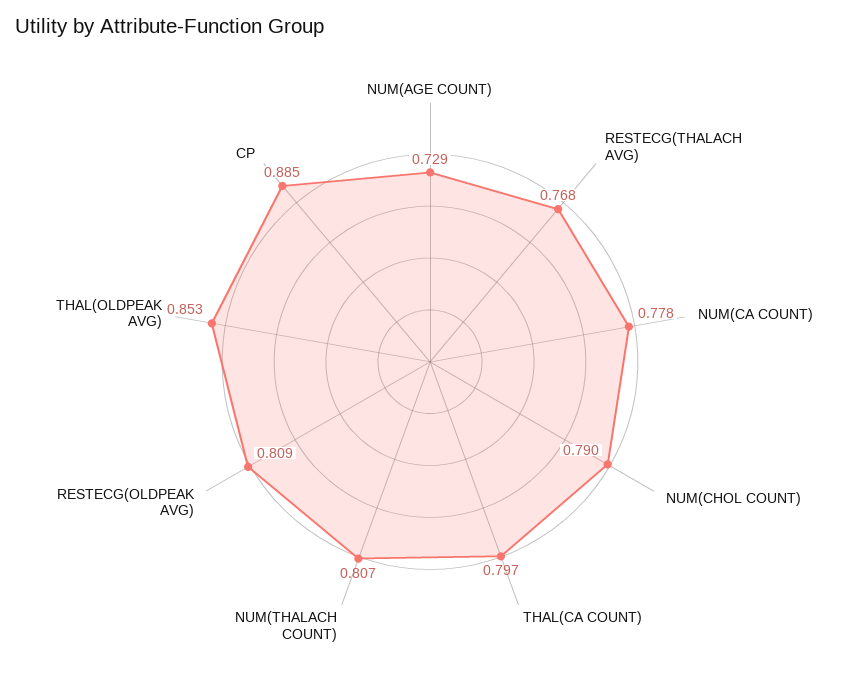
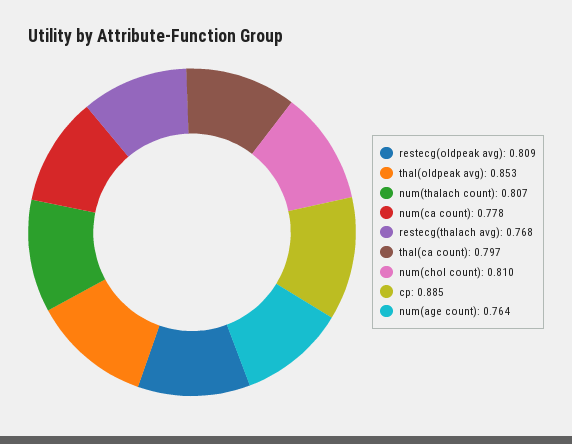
  {
-   "NUM(AGE COUNT)": 0.729,
+   "NUM(AGE COUNT)": 0.764,
    "RESTECG(THALACH AVG)": 0.768,
    "NUM(CA COUNT)": 0.778,
-   "NUM(CHOL COUNT)": 0.79,
+   "NUM(CHOL COUNT)": 0.81,
    "THAL(CA COUNT)": 0.797,
    "NUM(THALACH COUNT)": 0.807,
    "RESTECG(OLDPEAK AVG)": 0.809,
    "THAL(OLDPEAK AVG)": 0.853,
    "CP": 0.885
  }

